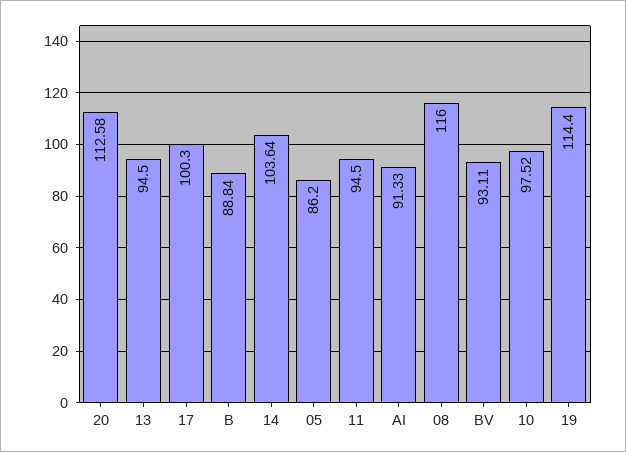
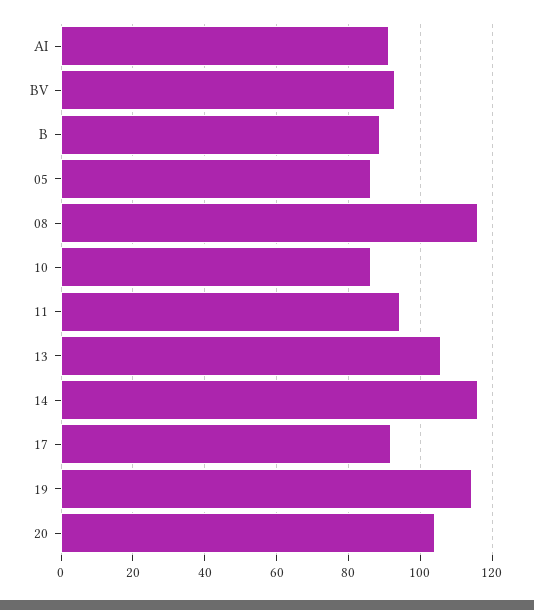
  {
-   "20": 112.58,
+   "20": 104,
-   "13": 94.5,
+   "13": 106,
-   "17": 100.3,
+   "17": 92,
    "B": 88.84,
-   "14": 103.64,
+   "14": 116,
    "05": 86.2,
    "11": 94.5,
    "AI": 91.33,
    "08": 116,
    "BV": 93.11,
-   "10": 97.52,
+   "10": 86,
    "19": 114.4
  }

